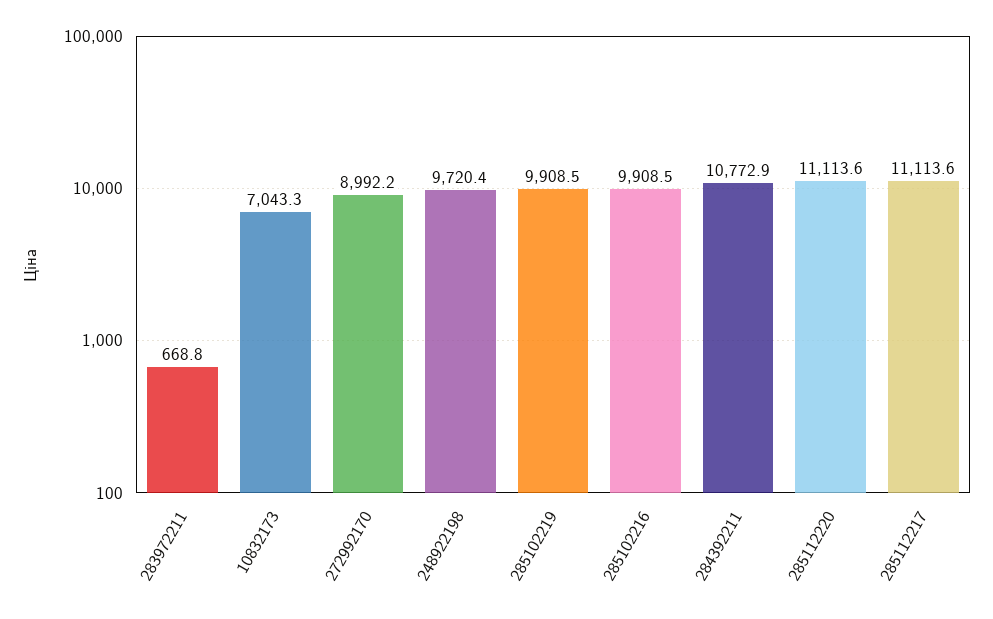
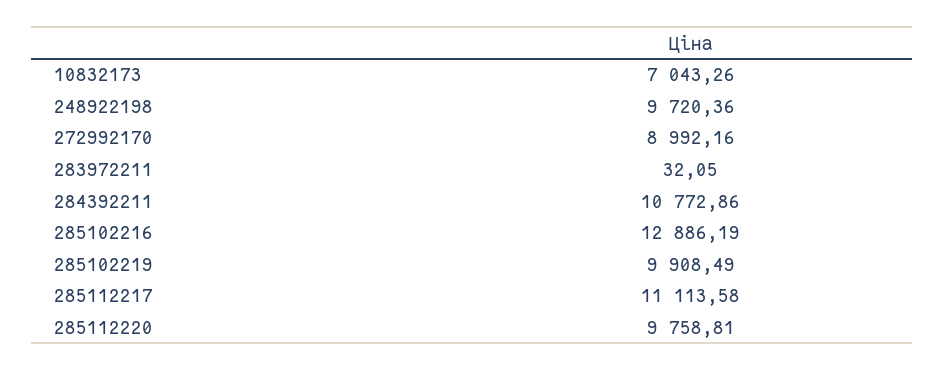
  {
-   "283972211": 668.8,
+   "283972211": 32.05,
    "10832173": 7043.26,
    "272992170": 8992.16,
    "248922198": 9720.36,
    "285102219": 9908.49,
-   "285102216": 9908.5,
+   "285102216": 12886.19,
    "284392211": 10772.86,
-   "285112220": 11113.6,
+   "285112220": 9758.81,
    "285112217": 11113.58
  }

